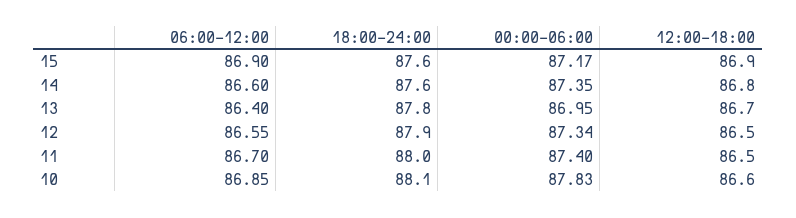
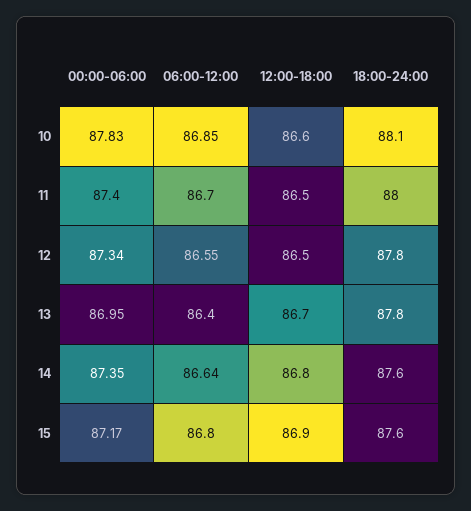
  {
    "06:00-12:00": {
-     "15": 86.9,
+     "15": 86.8,
-     "14": 86.6,
+     "14": 86.64,
      "13": 86.4,
      "12": 86.55,
      "11": 86.7,
      "10": 86.85
    },
    "18:00-24:00": {
      "15": 87.6,
      "14": 87.6,
      "13": 87.8,
-     "12": 87.9,
+     "12": 87.8,
      "11": 88,
      "10": 88.1
    },
    "00:00-06:00": {
      "15": 87.17,
      "14": 87.35,
      "13": 86.95,
      "12": 87.34,
      "11": 87.4,
      "10": 87.83
    },
    "12:00-18:00": {
      "15": 86.9,
      "14": 86.8,
      "13": 86.7,
      "12": 86.5,
      "11": 86.5,
      "10": 86.6
    }
  }

